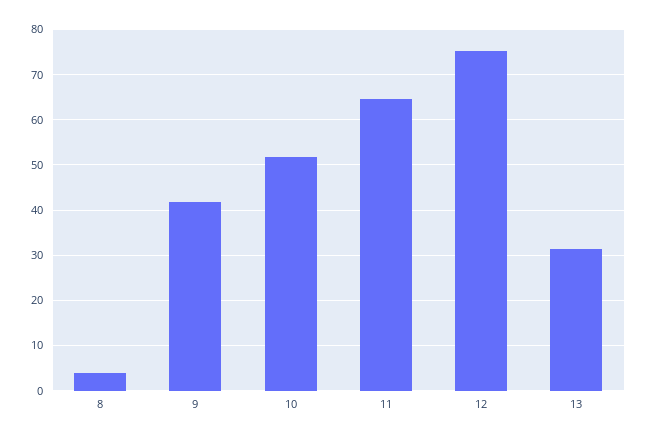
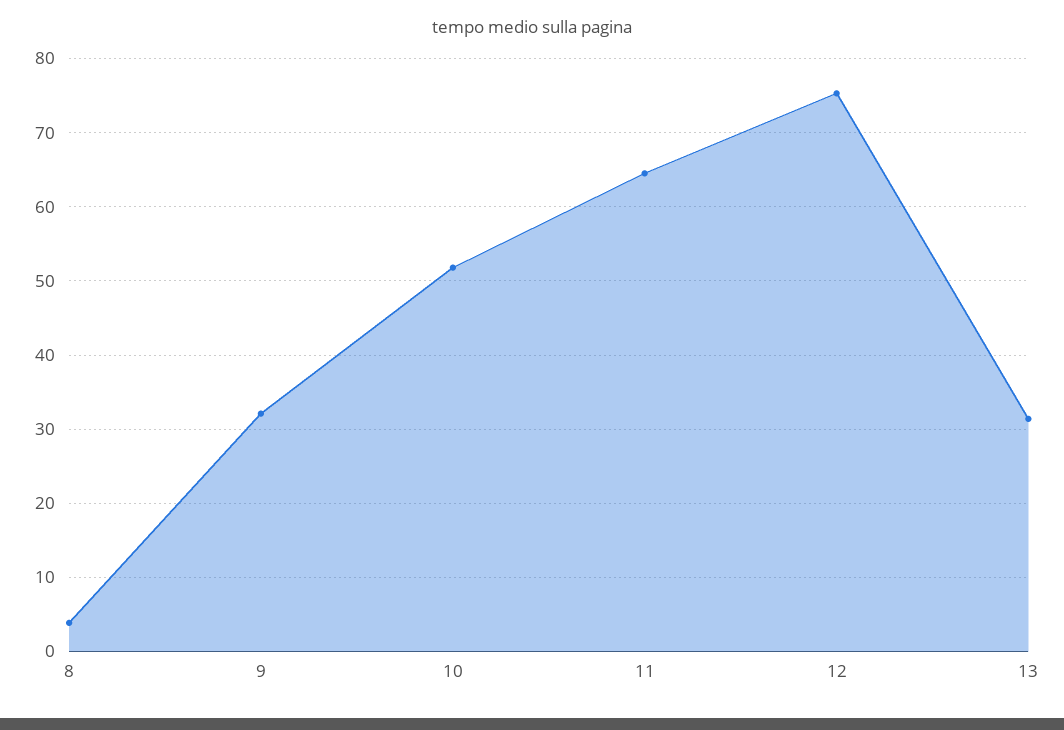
  {
    "8": 4,
-   "9": 42,
+   "9": 32,
    "10": 52,
    "11": 65,
    "12": 75,
    "13": 31
  }

